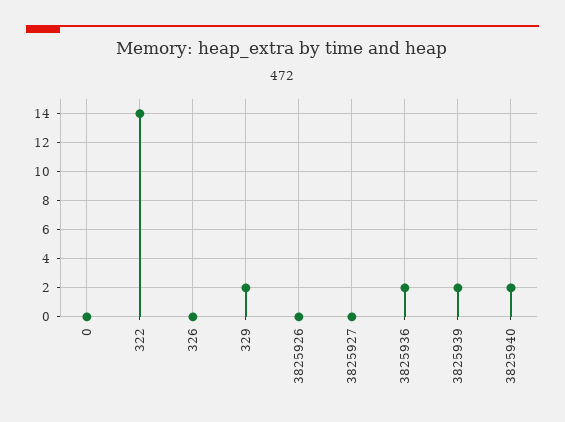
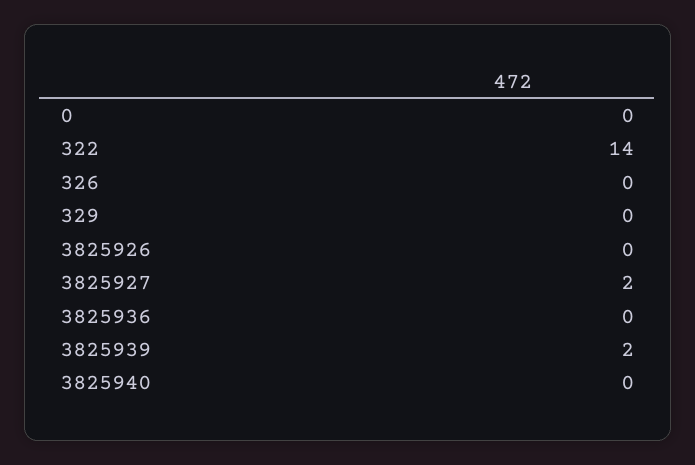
  {
    "0": 0,
    "322": 14,
    "326": 0,
-   "329": 2,
+   "329": 0,
    "3825926": 0,
-   "3825927": 0,
+   "3825927": 2,
-   "3825936": 2,
+   "3825936": 0,
    "3825939": 2,
-   "3825940": 2
+   "3825940": 0
  }

